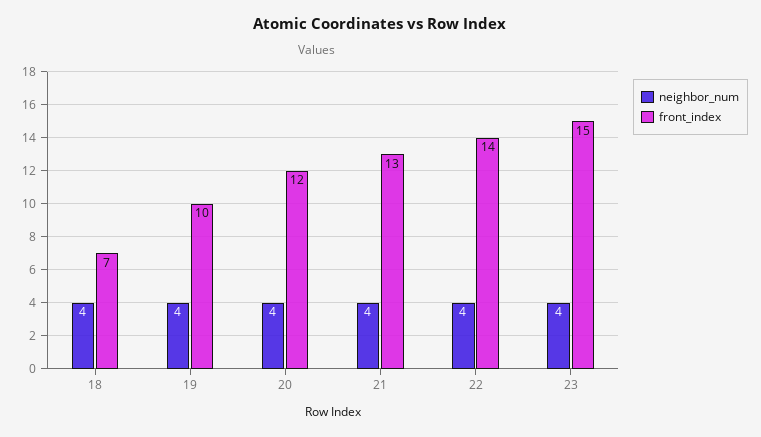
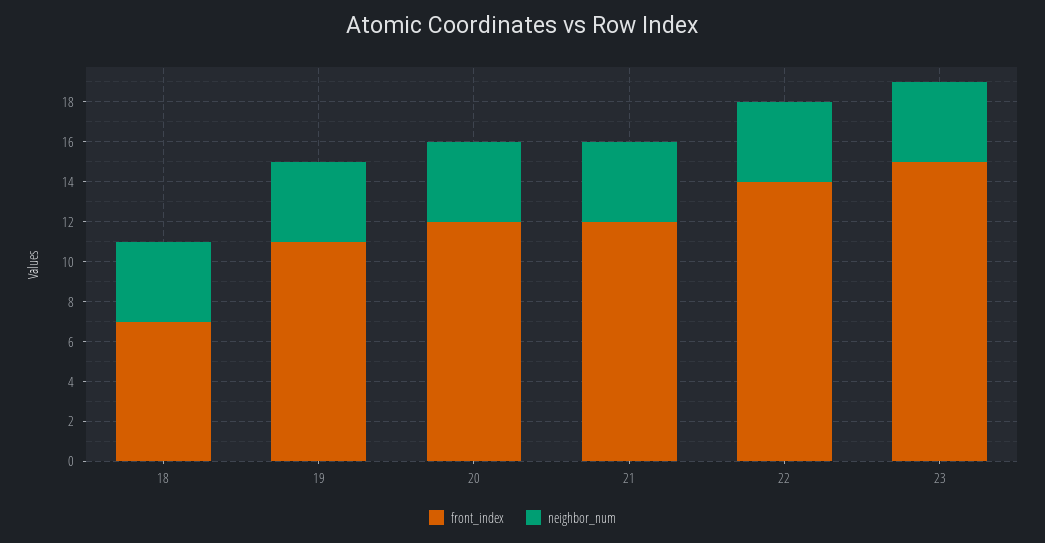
  {
    "neighbor_num": {
      "18": 4,
      "19": 4,
      "20": 4,
      "21": 4,
      "22": 4,
      "23": 4
    },
    "front_index": {
      "18": 7,
-     "19": 10,
+     "19": 11,
      "20": 12,
-     "21": 13,
+     "21": 12,
      "22": 14,
      "23": 15
    }
  }

